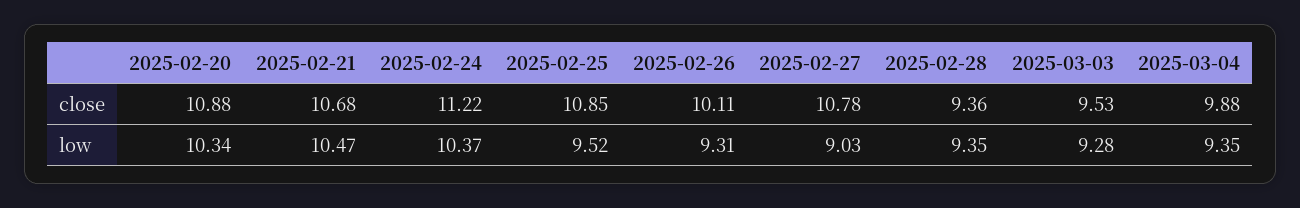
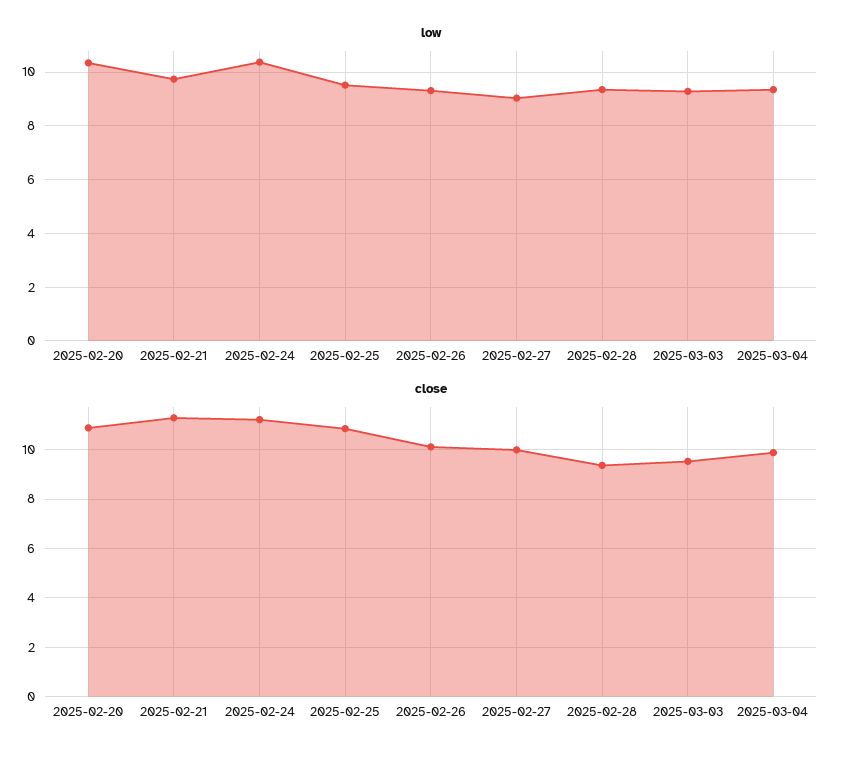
  {
    "close": {
      "2025-02-20": 10.88,
-     "2025-02-21": 10.68,
+     "2025-02-21": 11.25,
      "2025-02-24": 11.22,
      "2025-02-25": 10.85,
      "2025-02-26": 10.11,
-     "2025-02-27": 10.78,
+     "2025-02-27": 10,
      "2025-02-28": 9.36,
      "2025-03-03": 9.53,
      "2025-03-04": 9.88
    },
    "low": {
      "2025-02-20": 10.34,
-     "2025-02-21": 10.47,
+     "2025-02-21": 9.75,
      "2025-02-24": 10.37,
      "2025-02-25": 9.52,
      "2025-02-26": 9.31,
      "2025-02-27": 9.03,
      "2025-02-28": 9.35,
      "2025-03-03": 9.28,
      "2025-03-04": 9.35
    }
  }

